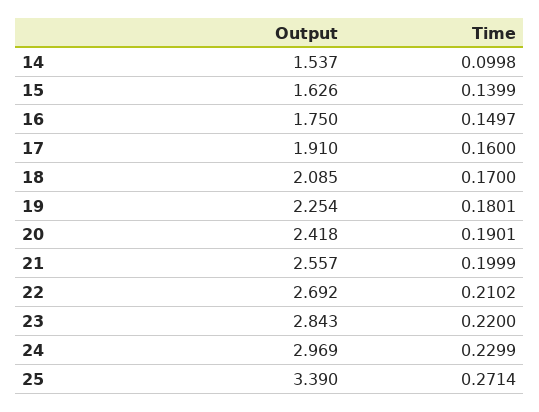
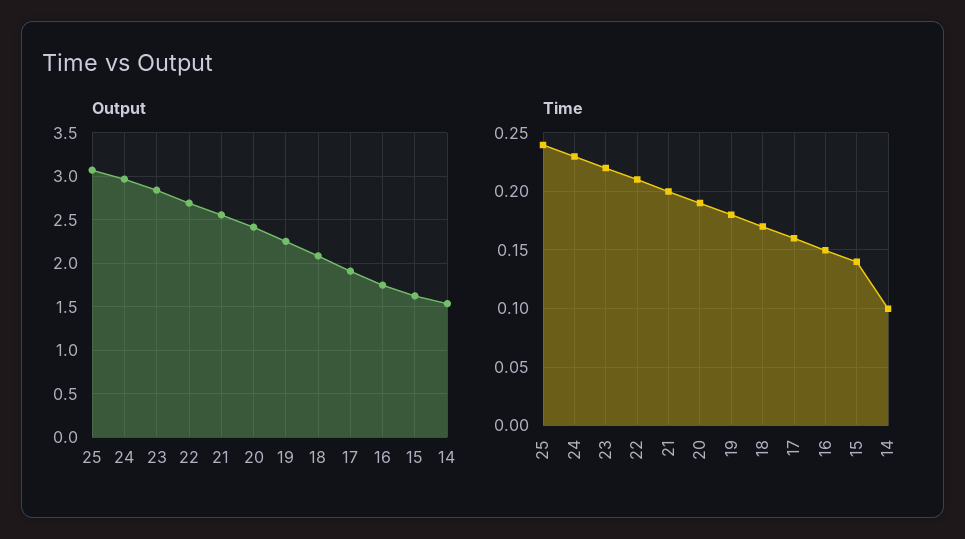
  {
    "Output": {
      "14": 1.537,
      "15": 1.626,
      "16": 1.75,
      "17": 1.91,
      "18": 2.085,
      "19": 2.254,
      "20": 2.418,
      "21": 2.557,
      "22": 2.692,
      "23": 2.843,
      "24": 2.969,
-     "25": 3.39
+     "25": 3.1
    },
    "Time": {
      "14": 0.0998,
      "15": 0.1399,
      "16": 0.1497,
      "17": 0.16,
      "18": 0.17,
      "19": 0.1801,
      "20": 0.1901,
      "21": 0.1999,
      "22": 0.2102,
      "23": 0.22,
      "24": 0.2299,
-     "25": 0.2714
+     "25": 0.24
    }
  }

